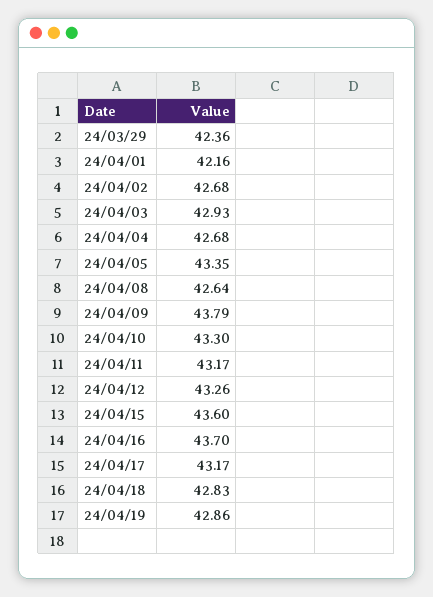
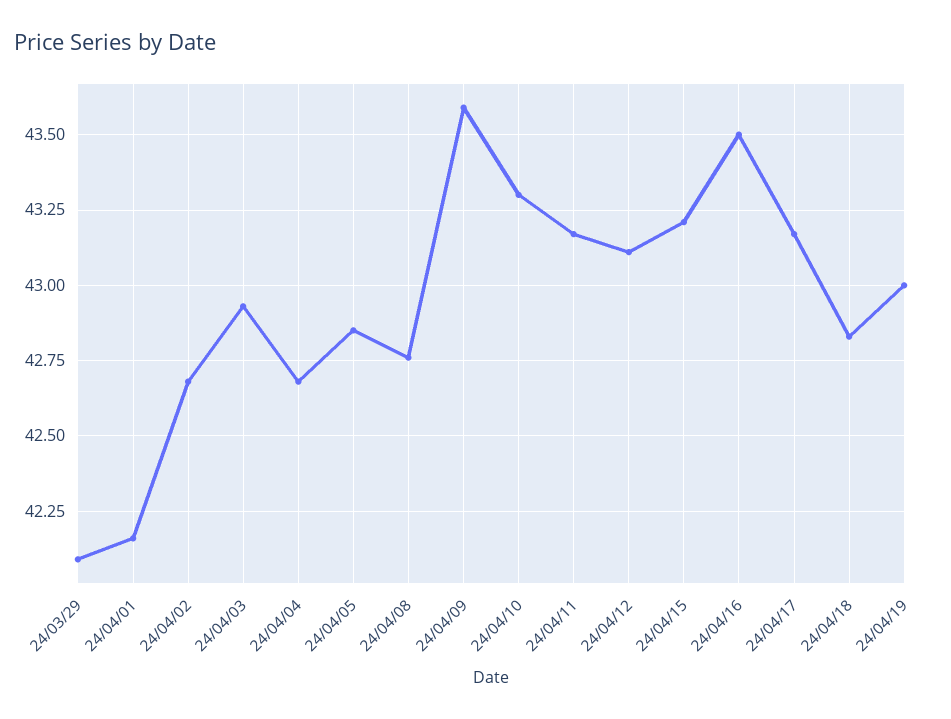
  {
-   "24/03/29": 42.36,
+   "24/03/29": 42.1,
    "24/04/01": 42.16,
    "24/04/02": 42.68,
    "24/04/03": 42.93,
    "24/04/04": 42.68,
-   "24/04/05": 43.35,
+   "24/04/05": 42.85,
-   "24/04/08": 42.64,
+   "24/04/08": 42.75,
-   "24/04/09": 43.79,
+   "24/04/09": 43.6,
    "24/04/10": 43.3,
    "24/04/11": 43.17,
-   "24/04/12": 43.26,
+   "24/04/12": 43.1,
-   "24/04/15": 43.6,
+   "24/04/15": 43.2,
-   "24/04/16": 43.7,
+   "24/04/16": 43.5,
    "24/04/17": 43.17,
    "24/04/18": 42.83,
-   "24/04/19": 42.86
+   "24/04/19": 43
  }

